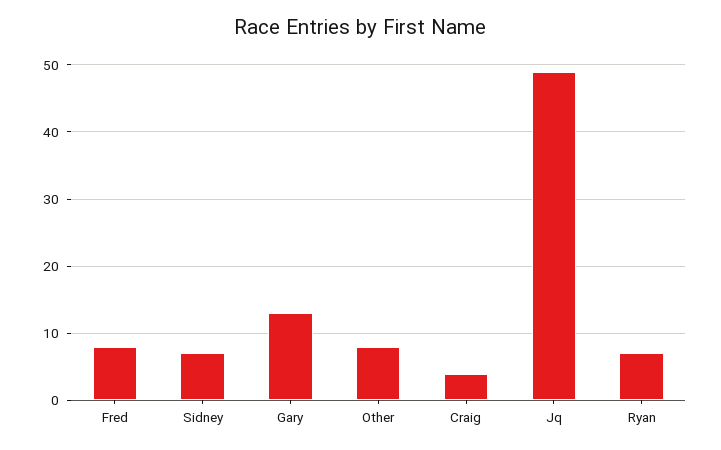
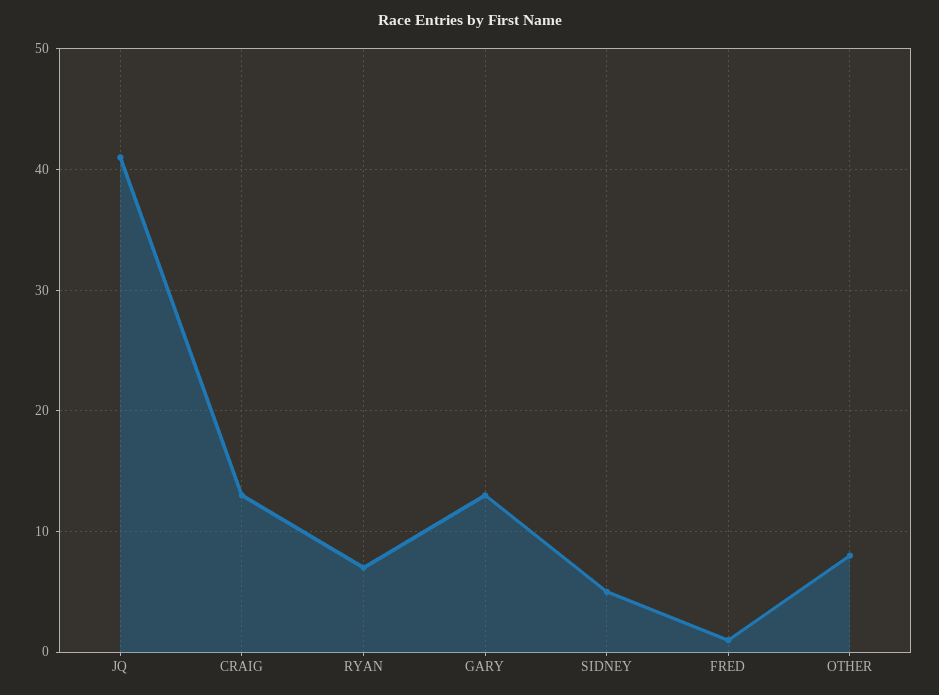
  {
-   "Fred": 8,
+   "Fred": 1,
-   "Sidney": 7,
+   "Sidney": 5,
    "Gary": 13,
    "Other": 8,
-   "Craig": 4,
+   "Craig": 13,
-   "Jq": 49,
+   "Jq": 41,
    "Ryan": 7
  }

